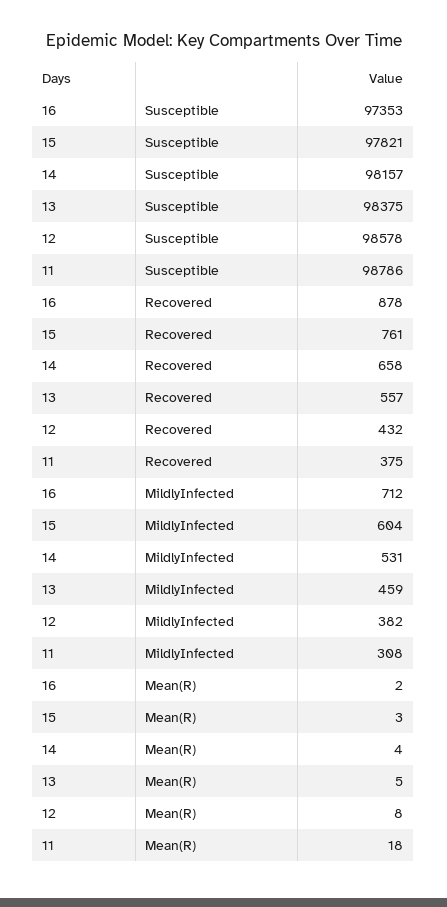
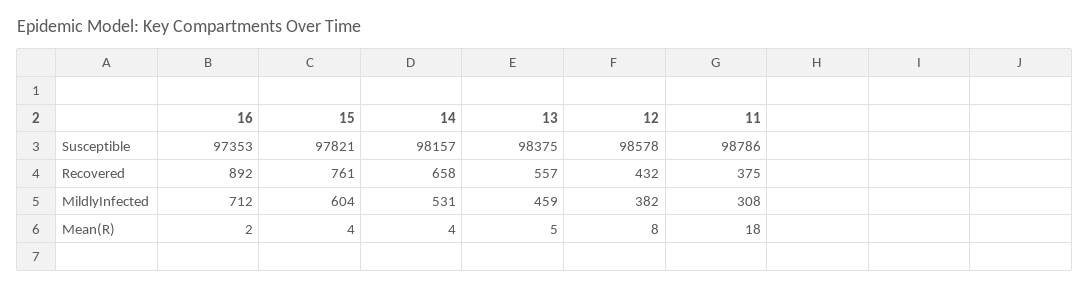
  {
    "16": {
      "Susceptible": 97353,
-     "Recovered": 878,
+     "Recovered": 892,
      "MildlyInfected": 712,
      "Mean(R)": 2
    },
    "15": {
      "Susceptible": 97821,
      "Recovered": 761,
      "MildlyInfected": 604,
-     "Mean(R)": 3
+     "Mean(R)": 4
    },
    "14": {
      "Susceptible": 98157,
      "Recovered": 658,
      "MildlyInfected": 531,
      "Mean(R)": 4
    },
    "13": {
      "Susceptible": 98375,
      "Recovered": 557,
      "MildlyInfected": 459,
      "Mean(R)": 5
    },
    "12": {
      "Susceptible": 98578,
      "Recovered": 432,
      "MildlyInfected": 382,
      "Mean(R)": 8
    },
    "11": {
      "Susceptible": 98786,
      "Recovered": 375,
      "MildlyInfected": 308,
      "Mean(R)": 18
    }
  }

